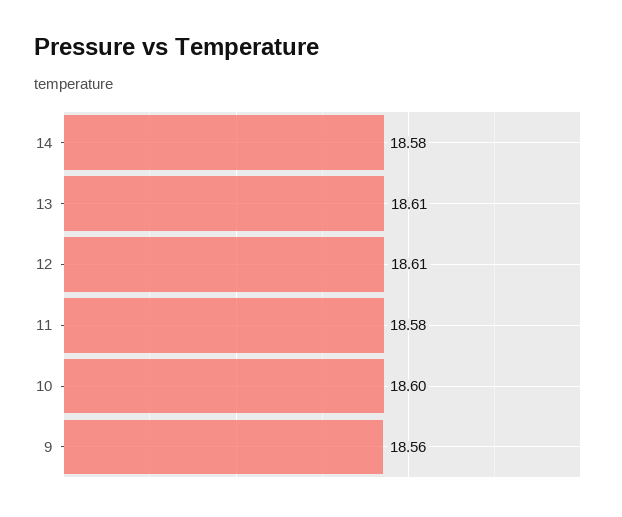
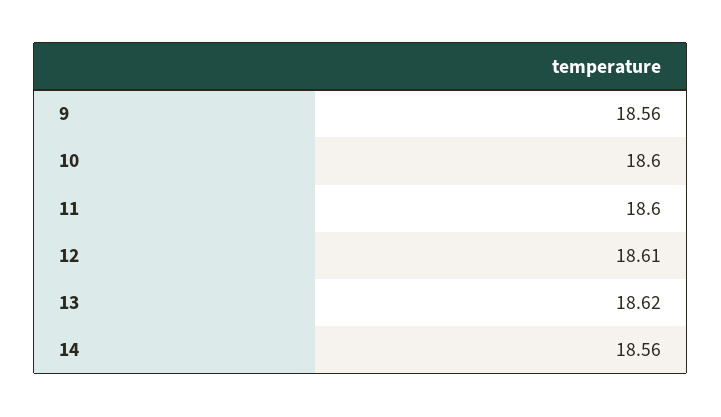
  {
-   "14": 18.58,
+   "14": 18.56,
-   "13": 18.61,
+   "13": 18.62,
    "12": 18.61,
-   "11": 18.58,
+   "11": 18.6,
    "10": 18.6,
    "9": 18.56
  }

